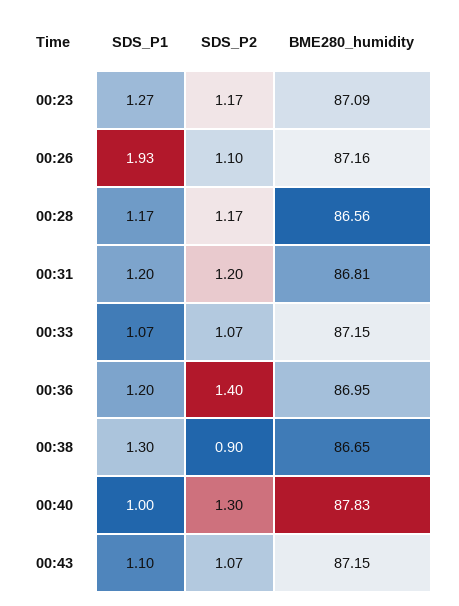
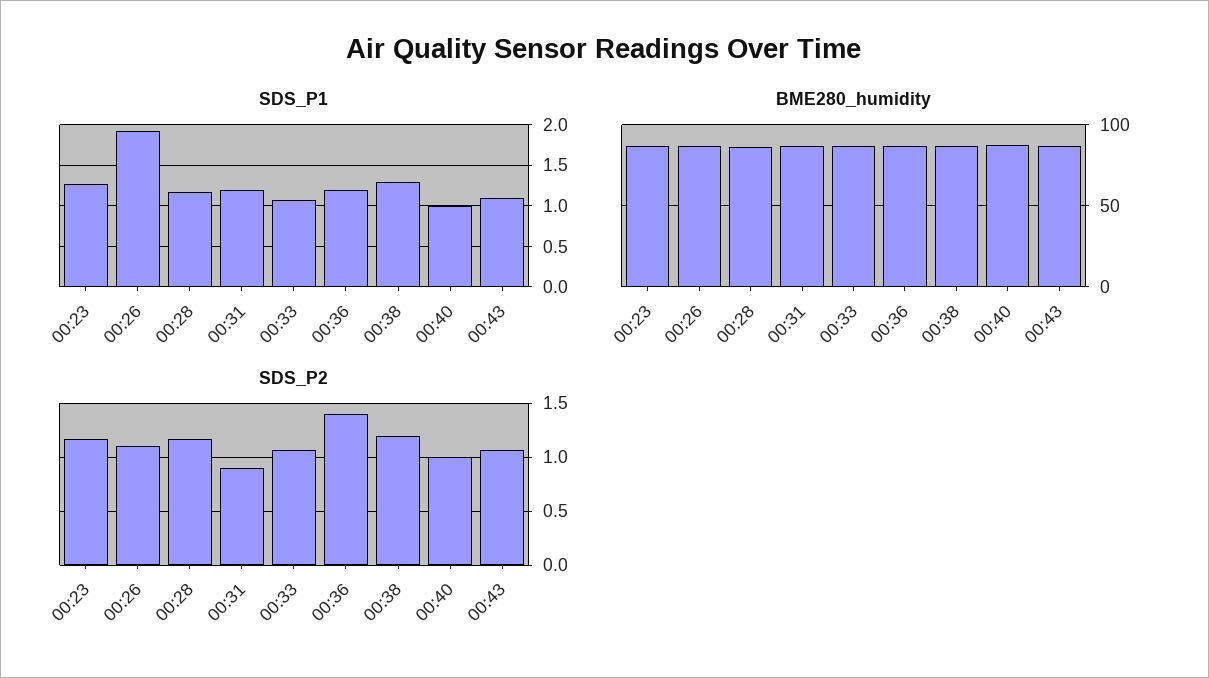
  {
    "SDS_P1": {
      "00:23": 1.27,
      "00:26": 1.93,
      "00:28": 1.17,
      "00:31": 1.2,
      "00:33": 1.07,
      "00:36": 1.2,
      "00:38": 1.3,
      "00:40": 1,
      "00:43": 1.1
    },
    "SDS_P2": {
      "00:23": 1.17,
      "00:26": 1.1,
      "00:28": 1.17,
-     "00:31": 1.2,
+     "00:31": 0.9,
      "00:33": 1.07,
      "00:36": 1.4,
-     "00:38": 0.9,
+     "00:38": 1.2,
-     "00:40": 1.3,
+     "00:40": 1,
      "00:43": 1.07
    },
    "BME280_humidity": {
      "00:23": 87.09,
      "00:26": 87.16,
      "00:28": 86.56,
      "00:31": 86.81,
      "00:33": 87.15,
      "00:36": 86.95,
      "00:38": 86.65,
      "00:40": 87.83,
      "00:43": 87.15
    }
  }

